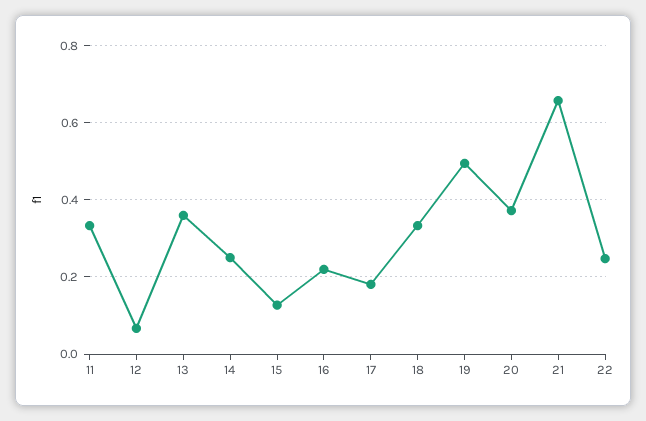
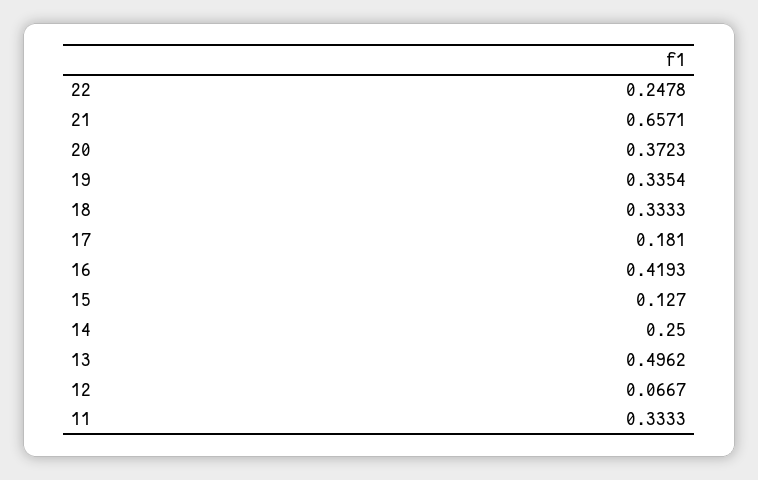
  {
    "11": 0.3333,
    "12": 0.0667,
-   "13": 0.36,
+   "13": 0.4962,
    "14": 0.25,
    "15": 0.127,
-   "16": 0.22,
+   "16": 0.4193,
    "17": 0.181,
    "18": 0.3333,
-   "19": 0.5,
+   "19": 0.3354,
    "20": 0.3723,
    "21": 0.6571,
    "22": 0.2478
  }

